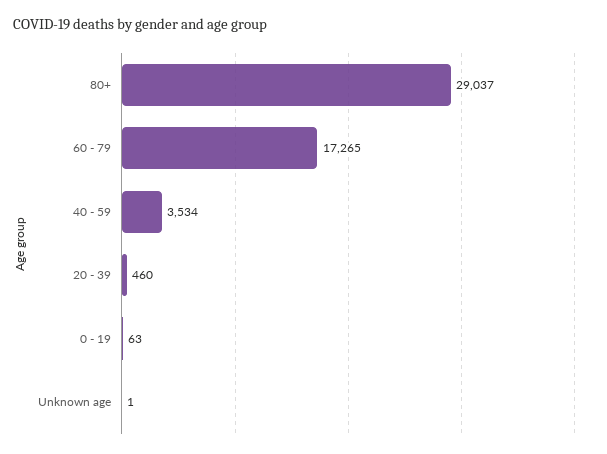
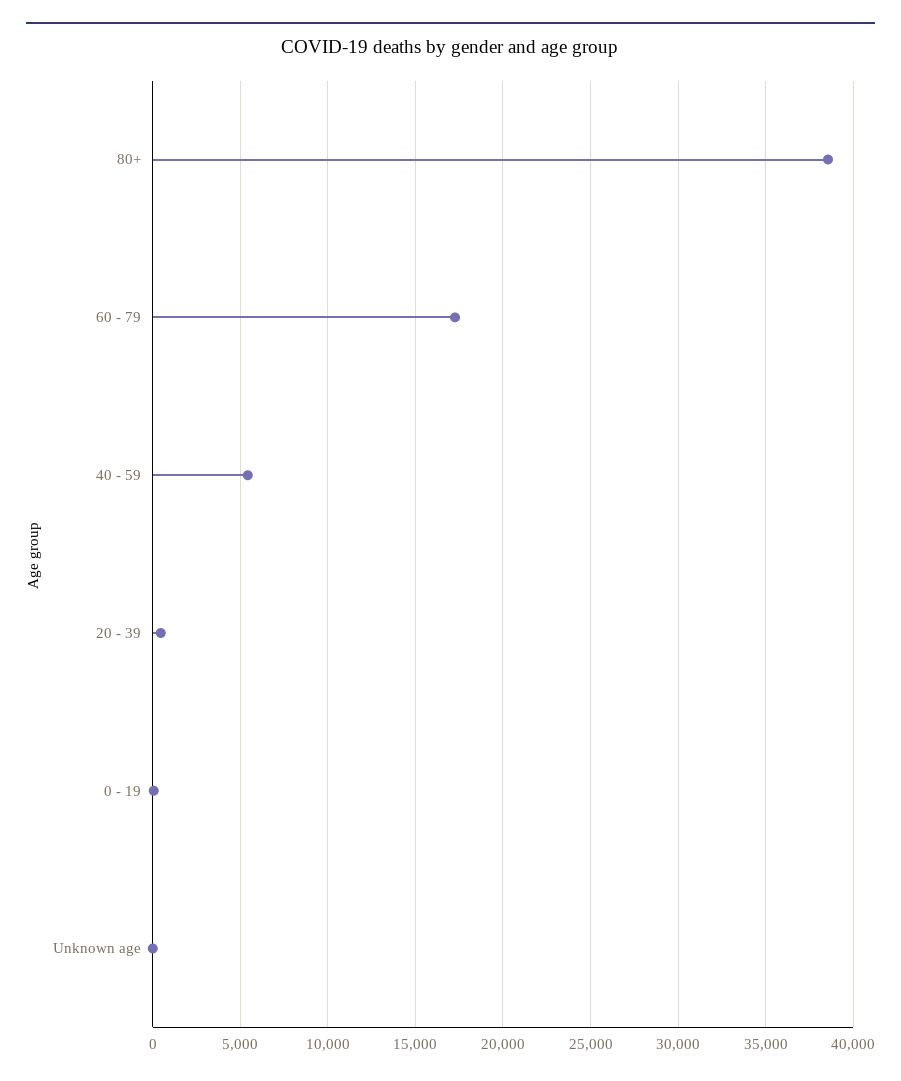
  {
-   "80+": 29037,
+   "80+": 38500,
    "60 - 79": 17265,
-   "40 - 59": 3534,
+   "40 - 59": 5500,
    "20 - 39": 460,
    "0 - 19": 63,
    "Unknown age": 1
  }

